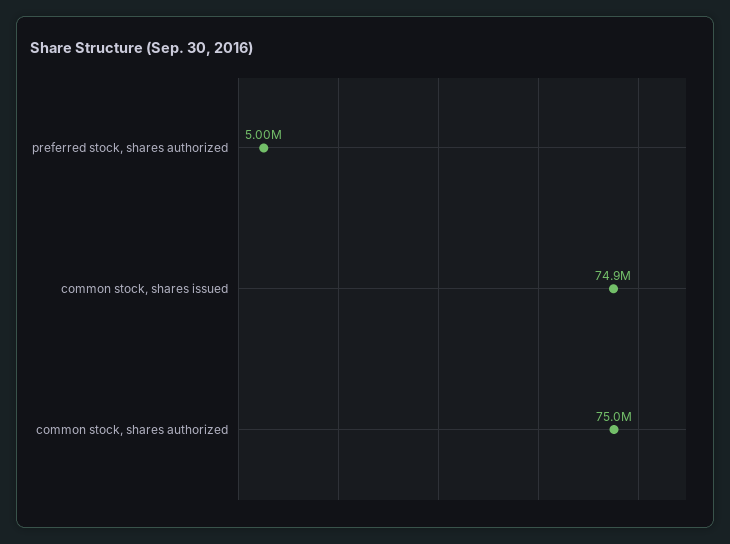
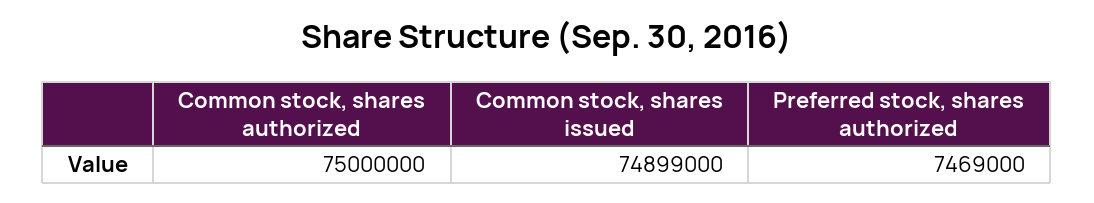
  {
-   "preferred stock, shares authorized": 5000000,
+   "preferred stock, shares authorized": 7469000,
    "common stock, shares issued": 74899000,
    "common stock, shares authorized": 75000000
  }

